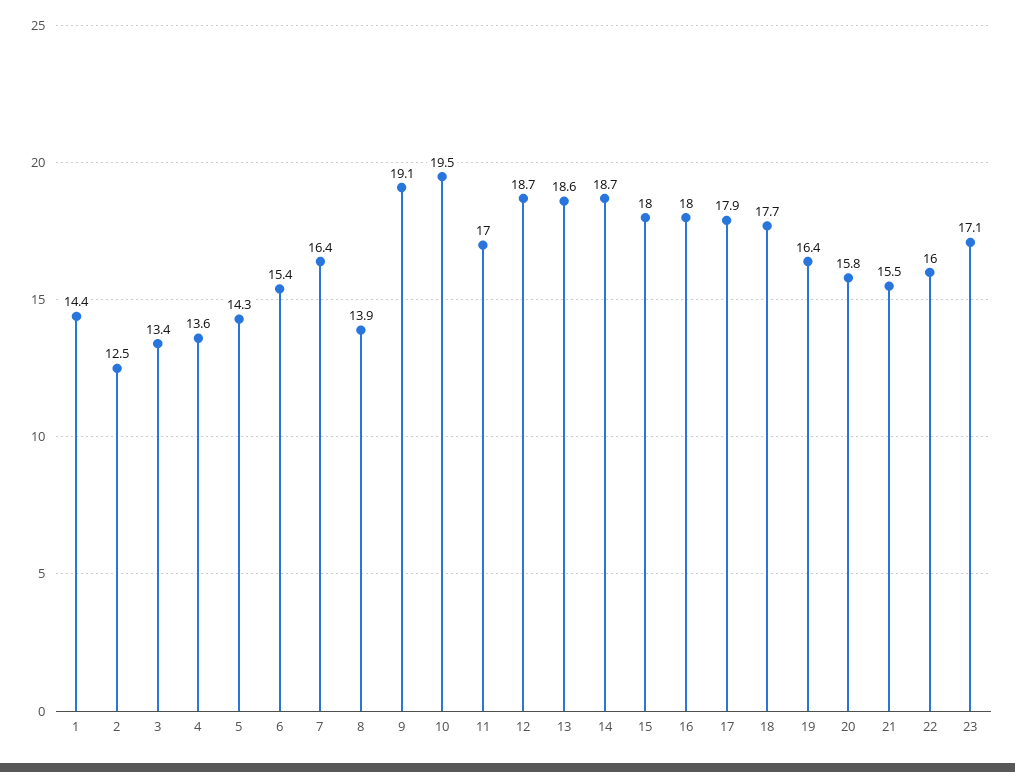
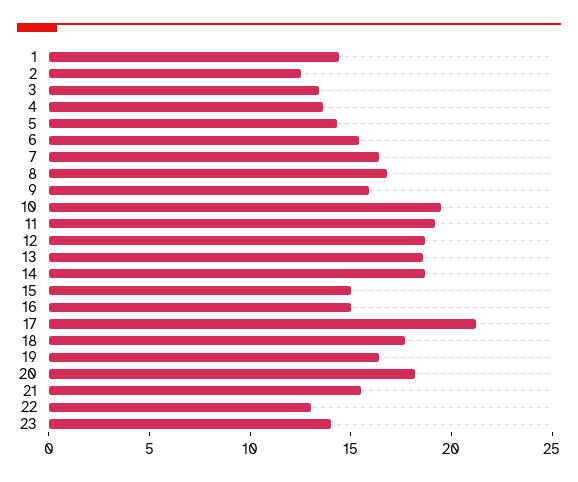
  {
    "1": 14.4,
    "2": 12.5,
    "3": 13.4,
    "4": 13.6,
    "5": 14.3,
    "6": 15.4,
    "7": 16.4,
-   "8": 13.9,
+   "8": 17,
-   "9": 19.1,
+   "9": 16,
    "10": 19.5,
-   "11": 17,
+   "11": 19,
    "12": 18.7,
    "13": 18.6,
    "14": 18.7,
-   "15": 18,
+   "15": 15,
-   "16": 18,
+   "16": 15,
-   "17": 17.9,
+   "17": 21,
    "18": 17.7,
    "19": 16.4,
-   "20": 15.8,
+   "20": 18,
    "21": 15.5,
-   "22": 16,
+   "22": 13,
-   "23": 17.1
+   "23": 14
  }

